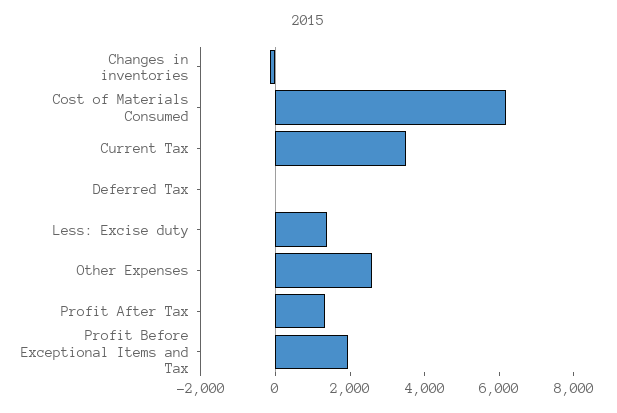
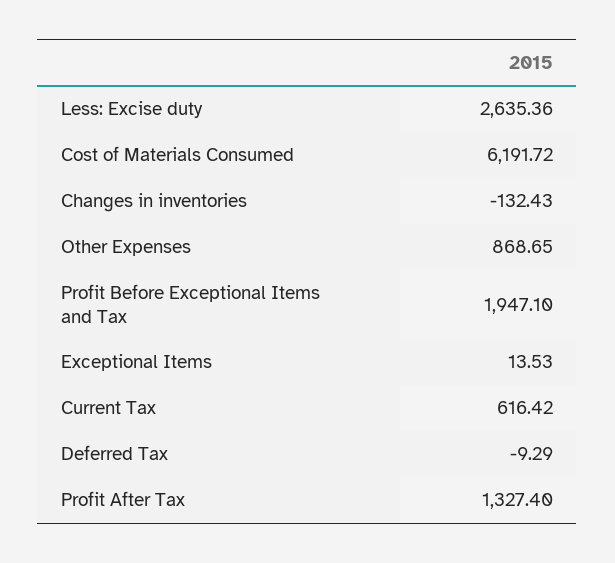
  {
    "Changes in inventories": -132.43,
    "Cost of Materials Consumed": 6191.72,
-   "Current Tax": 3500,
+   "Current Tax": 616.42,
    "Deferred Tax": -9.29,
-   "Less: Excise duty": 1500,
+   "Less: Excise duty": 2635.36,
-   "Other Expenses": 2500,
+   "Other Expenses": 868.65,
    "Profit After Tax": 1327.4,
-   "Profit Before Exceptional Items and Tax": 1947.1
+   "Profit Before Exceptional Items and Tax": 1947.1,
+   "Exceptional Items": 13.53
  }

